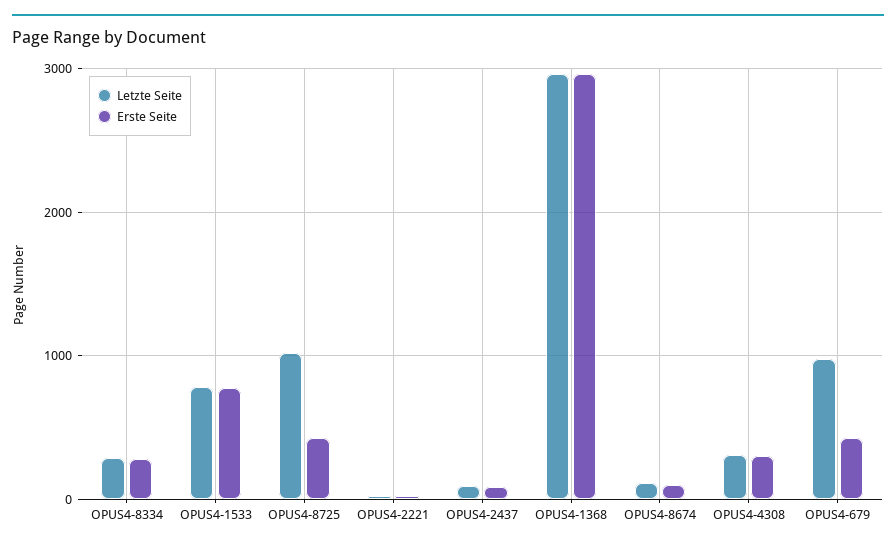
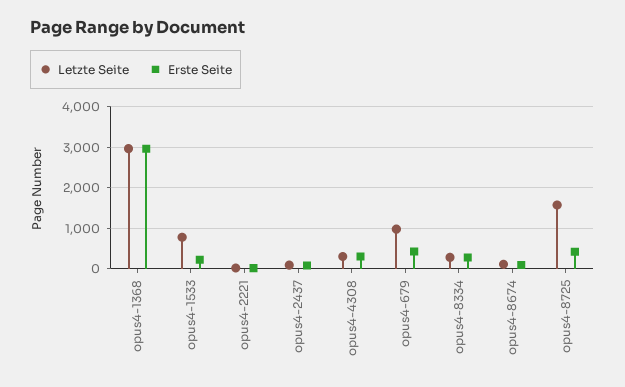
  {
    "Letzte Seite": {
      "OPUS4-8334": 300,
      "OPUS4-1533": 800,
-     "OPUS4-8725": 1000,
+     "OPUS4-8725": 1600,
      "OPUS4-2221": 0,
      "OPUS4-2437": 100,
      "OPUS4-1368": 3000,
      "OPUS4-8674": 100,
      "OPUS4-4308": 300,
      "OPUS4-679": 1000
    },
    "Erste Seite": {
      "OPUS4-8334": 300,
-     "OPUS4-1533": 800,
+     "OPUS4-1533": 200,
      "OPUS4-8725": 400,
      "OPUS4-2221": 0,
      "OPUS4-2437": 100,
      "OPUS4-1368": 3000,
      "OPUS4-8674": 100,
      "OPUS4-4308": 300,
      "OPUS4-679": 400
    }
  }

